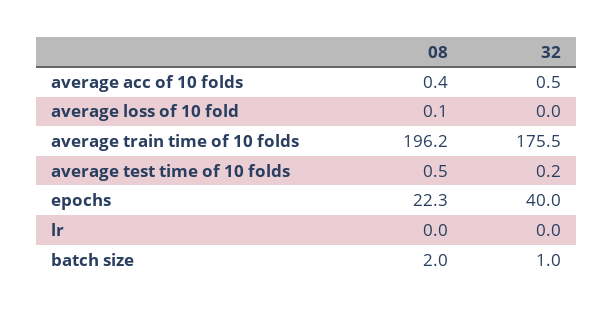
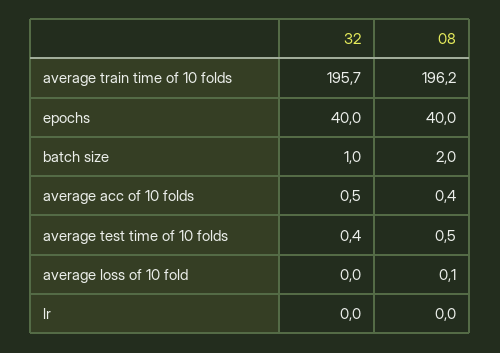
  {
    "08": {
      "average acc of 10 folds": 0.4,
      "average loss of 10 fold": 0.1,
      "average train time of 10 folds": 196.2,
      "average test time of 10 folds": 0.5,
-     "epochs": 22.3,
+     "epochs": 40,
      "lr": 0,
      "batch size": 2
    },
    "32": {
      "average acc of 10 folds": 0.5,
      "average loss of 10 fold": 0,
-     "average train time of 10 folds": 175.5,
+     "average train time of 10 folds": 195.7,
-     "average test time of 10 folds": 0.2,
+     "average test time of 10 folds": 0.4,
      "epochs": 40,
      "lr": 0,
      "batch size": 1
    }
  }

